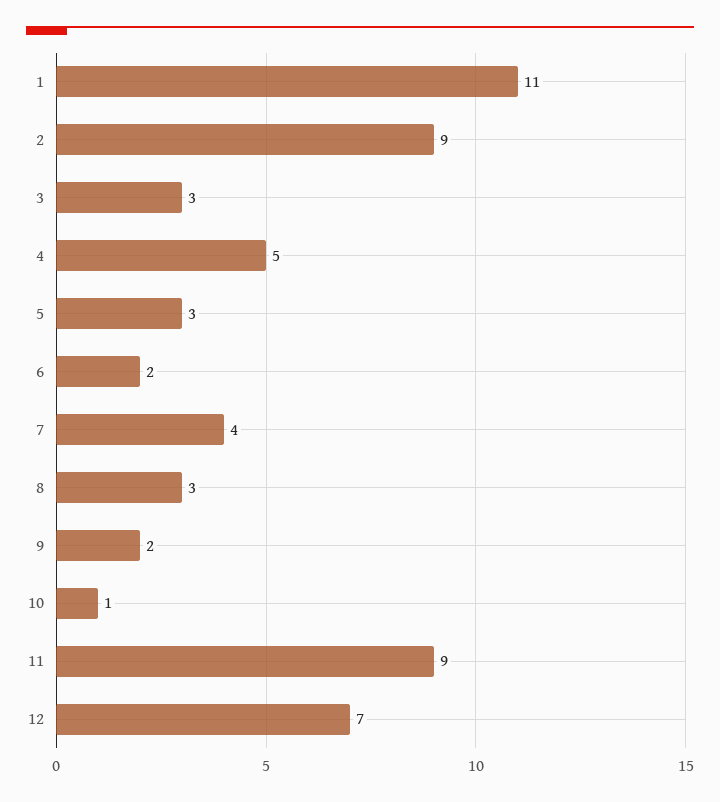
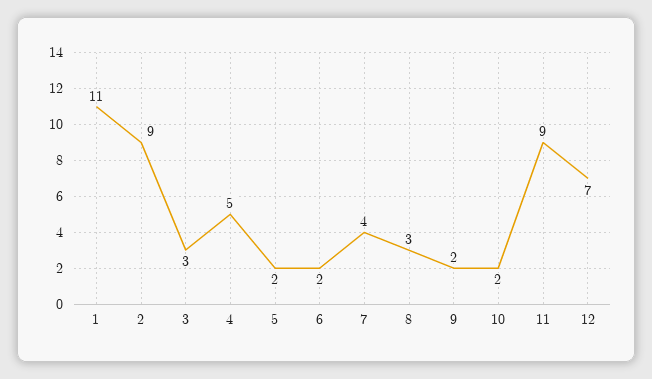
  {
    "1": 11,
    "2": 9,
    "3": 3,
    "4": 5,
-   "5": 3,
+   "5": 2,
    "6": 2,
    "7": 4,
    "8": 3,
    "9": 2,
-   "10": 1,
+   "10": 2,
    "11": 9,
    "12": 7
  }

